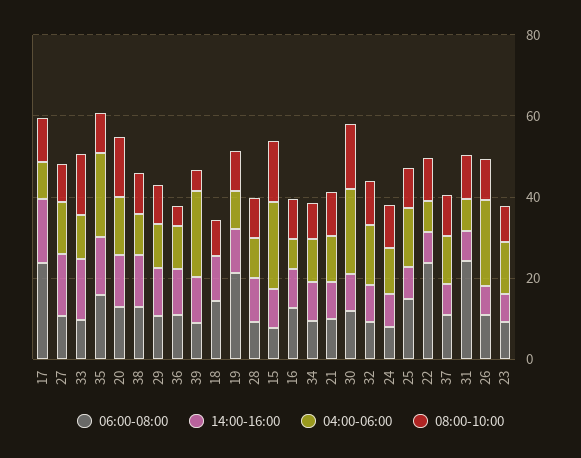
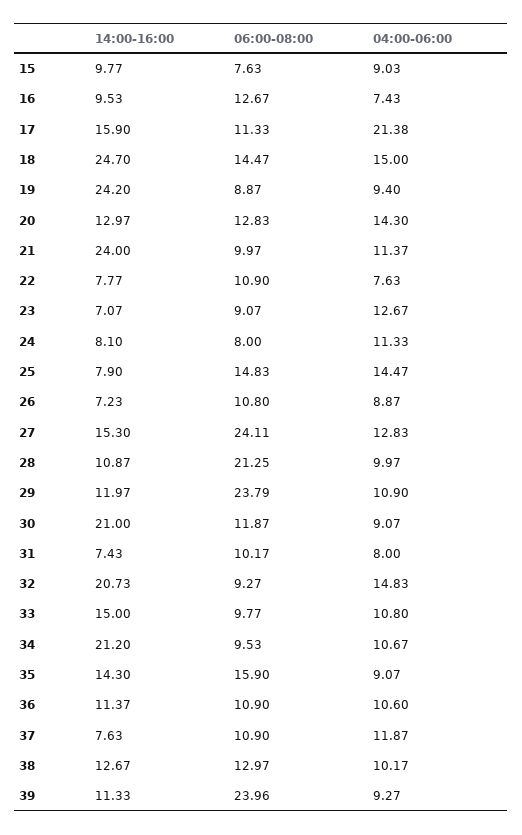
  {
    "06:00-08:00": {
-     "17": 25,
+     "17": 11.33,
-     "27": 10,
+     "27": 24.11,
      "33": 9.77,
      "35": 15.9,
      "20": 12.83,
      "38": 12.97,
-     "29": 10,
+     "29": 23.79,
      "36": 10.9,
-     "39": 10,
+     "39": 23.96,
      "18": 14.47,
-     "19": 20,
+     "19": 8.87,
-     "28": 10,
+     "28": 21.25,
      "15": 7.63,
      "16": 12.67,
      "34": 9.53,
      "21": 9.97,
      "30": 11.87,
      "32": 9.27,
      "24": 8,
      "25": 14.83,
-     "22": 25,
+     "22": 10.9,
      "37": 10.9,
-     "31": 25,
+     "31": 10.17,
      "26": 10.8,
      "23": 9.07
    },
    "14:00-16:00": {
      "17": 15.9,
      "27": 15.3,
      "33": 15,
      "35": 14.3,
      "20": 12.97,
      "38": 12.67,
      "29": 11.97,
      "36": 11.37,
      "39": 11.33,
-     "18": 10,
+     "18": 24.7,
-     "19": 10,
+     "19": 24.2,
      "28": 10.87,
      "15": 9.77,
      "16": 9.53,
-     "34": 10,
+     "34": 21.2,
-     "21": 10,
+     "21": 24,
-     "30": 10,
+     "30": 21,
-     "32": 10,
+     "32": 20.73,
      "24": 8.1,
      "25": 7.9,
      "22": 7.77,
      "37": 7.63,
      "31": 7.43,
      "26": 7.23,
      "23": 7.07
    },
    "04:00-06:00": {
-     "17": 10,
+     "17": 21.38,
      "27": 12.83,
      "33": 10.8,
-     "35": 20,
+     "35": 9.07,
      "20": 14.3,
      "38": 10.17,
      "29": 10.9,
      "36": 10.6,
-     "39": 20,
+     "39": 9.27,
-     "18": 0,
+     "18": 15,
      "19": 9.4,
      "28": 9.97,
-     "15": 20,
+     "15": 9.03,
      "16": 7.43,
      "34": 10.67,
      "21": 11.37,
-     "30": 20,
+     "30": 9.07,
      "32": 14.83,
      "24": 11.33,
      "25": 14.47,
      "22": 7.63,
      "37": 11.87,
      "31": 8,
-     "26": 20,
+     "26": 8.87,
      "23": 12.67
-   },
+   }
-   "08:00-10:00": {
-     "17": 10,
-     "27": 10,
-     "33": 15,
-     "35": 10,
-     "20": 15,
-     "38": 10,
-     "29": 10,
-     "36": 5,
-     "39": 5,
-     "18": 10,
-     "19": 10,
-     "28": 10,
-     "15": 15,
-     "16": 10,
-     "34": 10,
-     "21": 10,
-     "30": 15,
-     "32": 10,
-     "24": 10,
-     "25": 10,
-     "22": 10,
-     "37": 10,
-     "31": 10,
-     "26": 10,
-     "23": 10
-   }
  }

